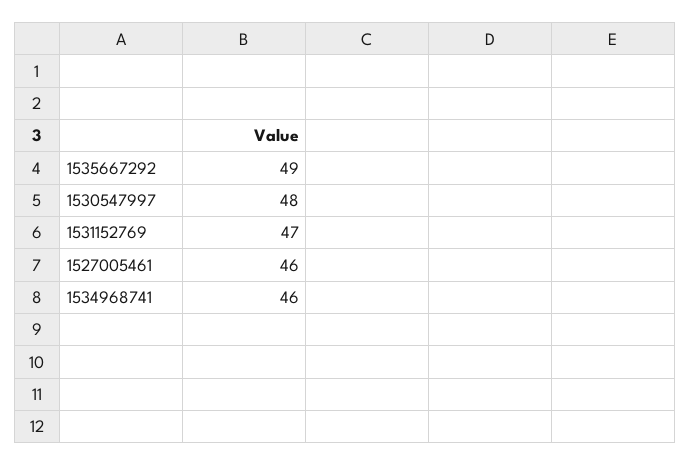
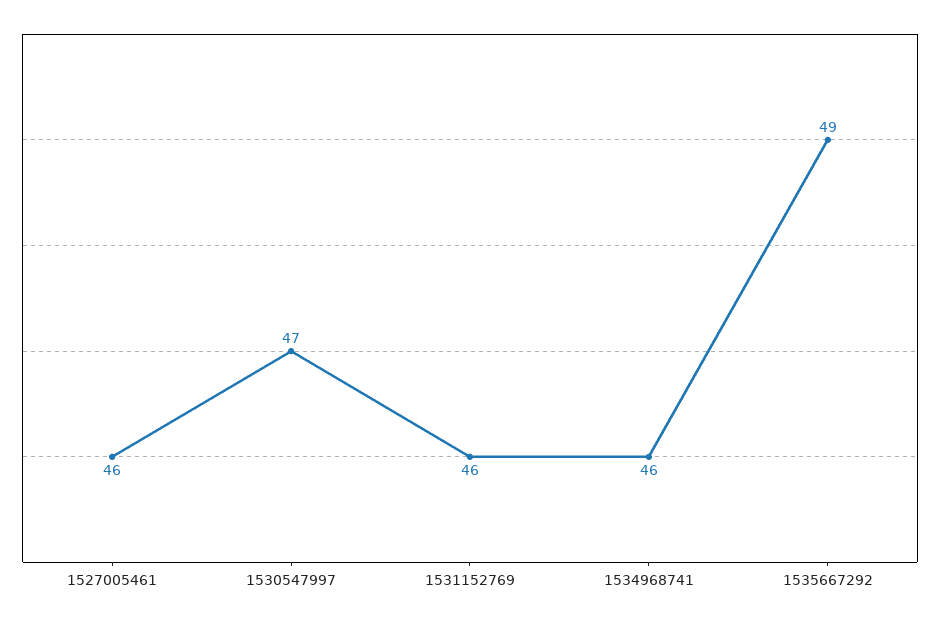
  {
    "1535667292": 49,
-   "1530547997": 48,
+   "1530547997": 47,
-   "1531152769": 47,
+   "1531152769": 46,
    "1527005461": 46,
    "1534968741": 46
  }

